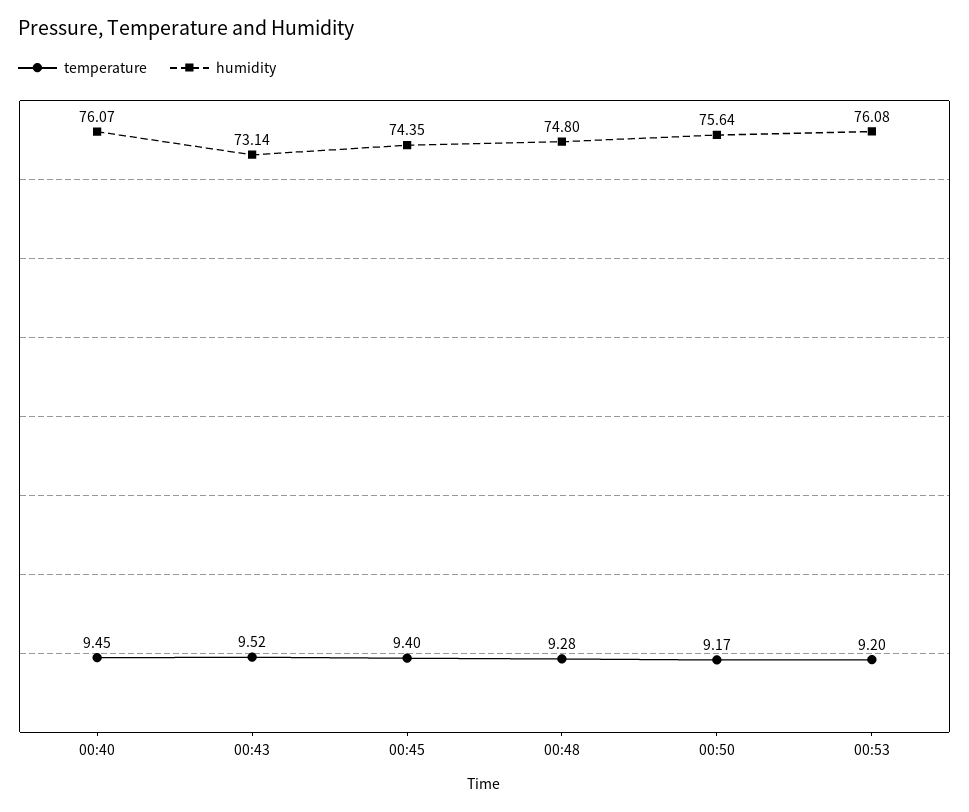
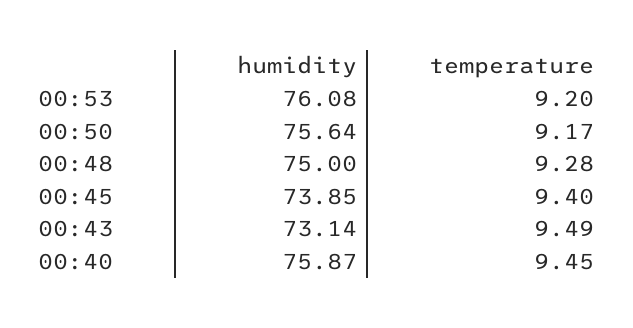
  {
    "temperature": {
      "00:40": 9.45,
-     "00:43": 9.52,
+     "00:43": 9.49,
      "00:45": 9.4,
      "00:48": 9.28,
      "00:50": 9.17,
      "00:53": 9.2
    },
    "humidity": {
-     "00:40": 76.07,
+     "00:40": 75.87,
      "00:43": 73.14,
-     "00:45": 74.35,
+     "00:45": 73.85,
-     "00:48": 74.8,
+     "00:48": 75,
      "00:50": 75.64,
      "00:53": 76.08
    }
  }

